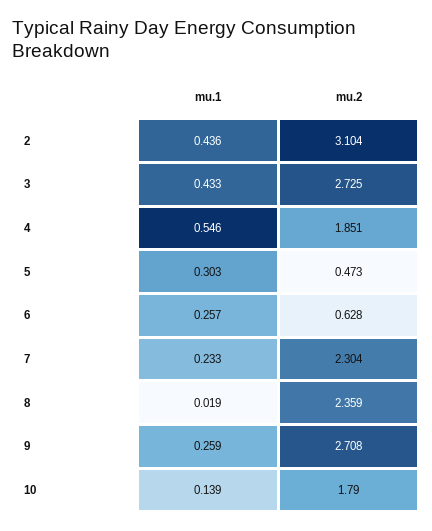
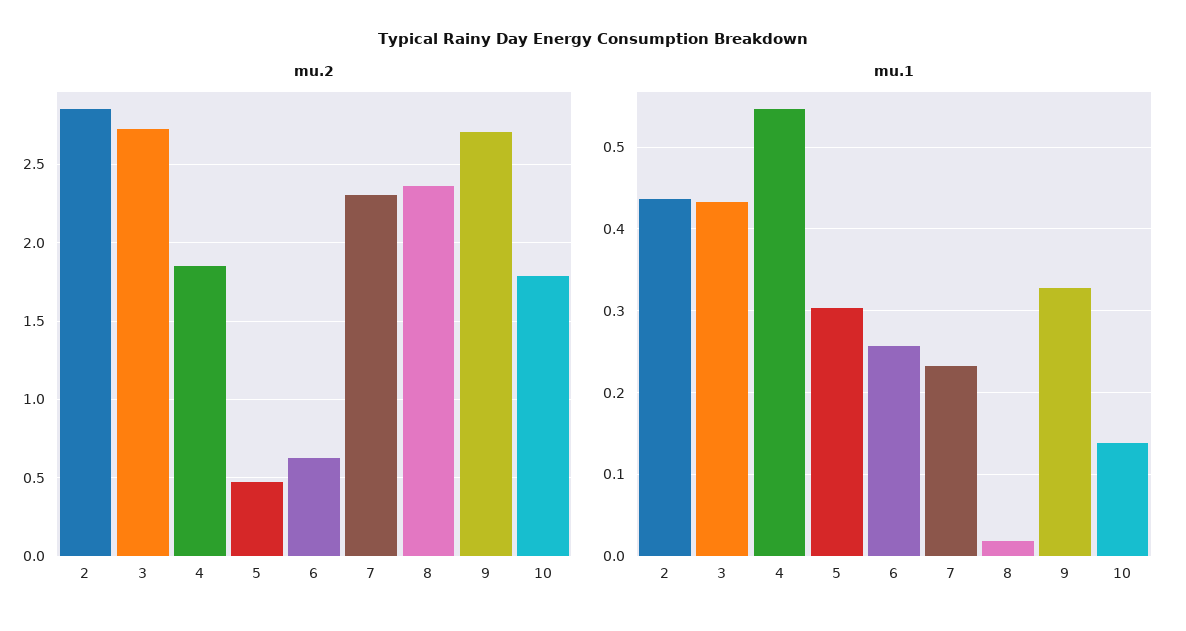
  {
    "mu.1": {
      "2": 0.436,
      "3": 0.433,
      "4": 0.546,
      "5": 0.303,
      "6": 0.257,
      "7": 0.233,
      "8": 0.019,
-     "9": 0.259,
+     "9": 0.33,
      "10": 0.139
    },
    "mu.2": {
-     "2": 3.104,
+     "2": 2.85,
      "3": 2.725,
      "4": 1.851,
      "5": 0.473,
      "6": 0.628,
      "7": 2.304,
      "8": 2.359,
      "9": 2.708,
      "10": 1.79
    }
  }

